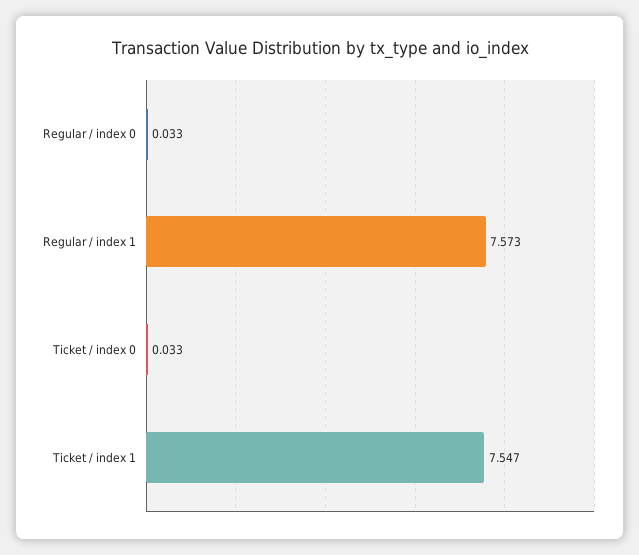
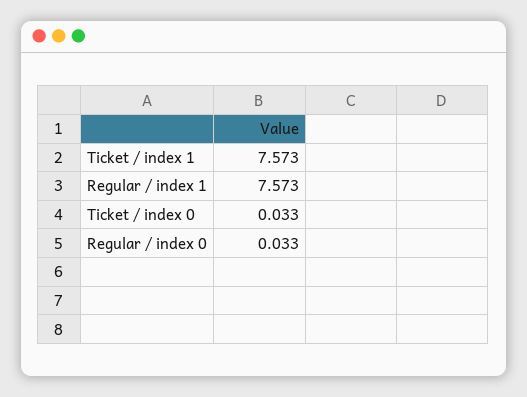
  {
    "Regular / index 0": 0.033,
    "Regular / index 1": 7.573,
    "Ticket / index 0": 0.033,
-   "Ticket / index 1": 7.547
+   "Ticket / index 1": 7.573
  }

